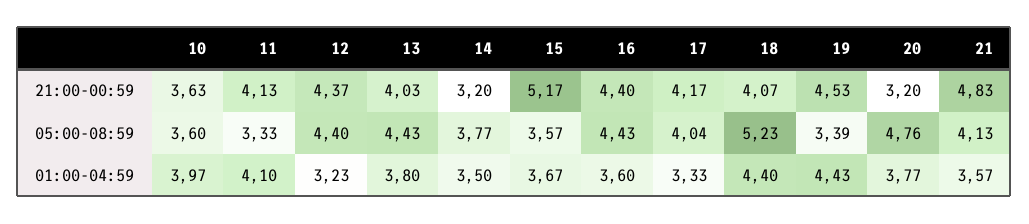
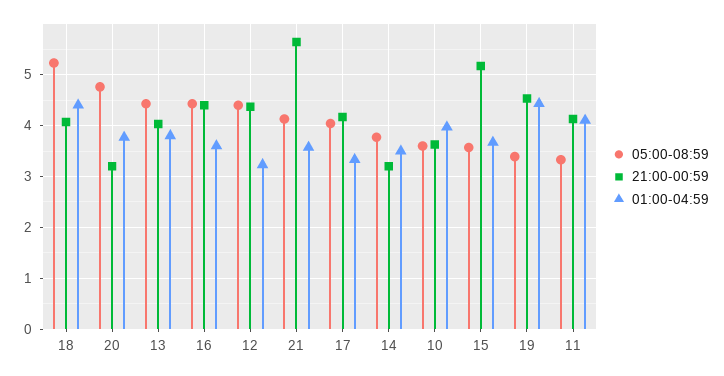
  {
    "21:00-00:59": {
      "10": 3.63,
      "11": 4.13,
      "12": 4.37,
      "13": 4.03,
      "14": 3.2,
      "15": 5.17,
      "16": 4.4,
      "17": 4.17,
      "18": 4.07,
      "19": 4.53,
      "20": 3.2,
-     "21": 4.83
+     "21": 5.6
    },
    "05:00-08:59": {
      "10": 3.6,
      "11": 3.33,
      "12": 4.4,
      "13": 4.43,
      "14": 3.77,
      "15": 3.57,
      "16": 4.43,
      "17": 4.04,
      "18": 5.23,
      "19": 3.39,
      "20": 4.76,
      "21": 4.13
    },
    "01:00-04:59": {
      "10": 3.97,
      "11": 4.1,
      "12": 3.23,
      "13": 3.8,
      "14": 3.5,
      "15": 3.67,
      "16": 3.6,
      "17": 3.33,
      "18": 4.4,
      "19": 4.43,
      "20": 3.77,
      "21": 3.57
    }
  }

